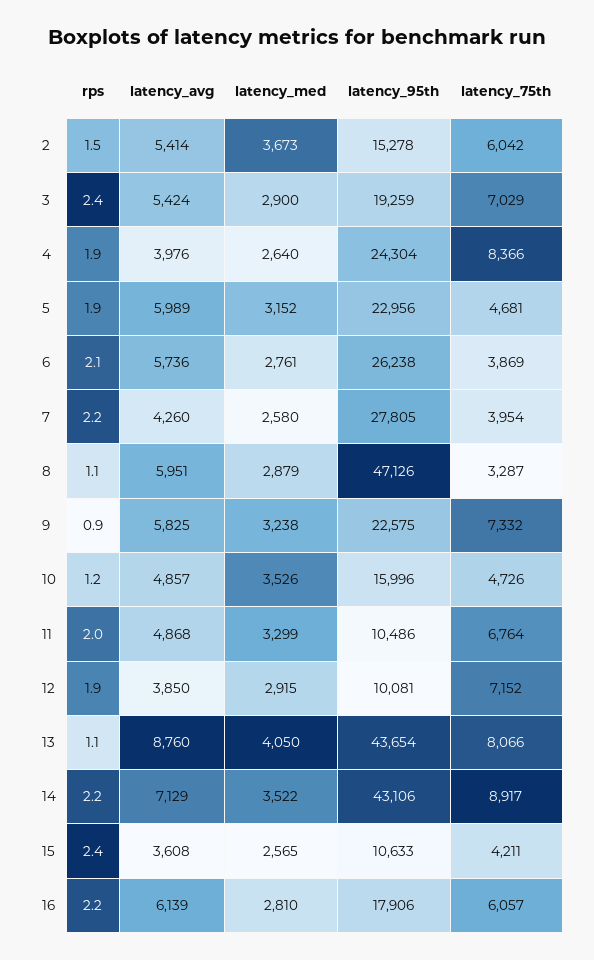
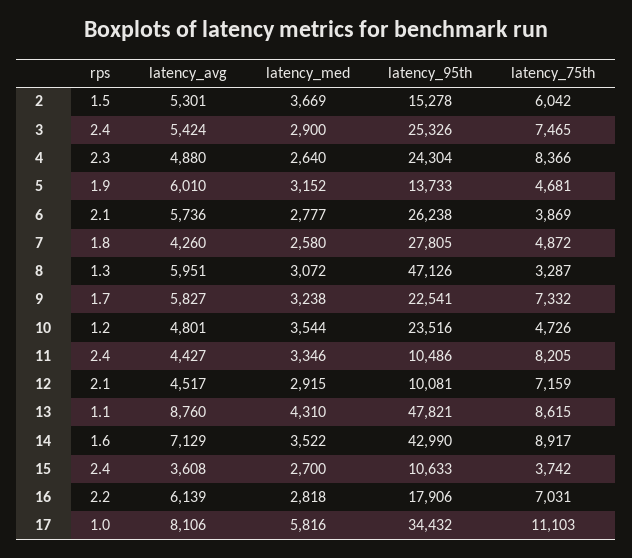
  {
    "rps": {
      "2": 1.5,
      "3": 2.4,
-     "4": 1.9,
+     "4": 2.3,
      "5": 1.9,
      "6": 2.1,
-     "7": 2.2,
+     "7": 1.8,
-     "8": 1.1,
+     "8": 1.3,
-     "9": 0.9,
+     "9": 1.7,
      "10": 1.2,
-     "11": 2,
+     "11": 2.4,
-     "12": 1.9,
+     "12": 2.1,
      "13": 1.1,
-     "14": 2.2,
+     "14": 1.6,
      "15": 2.4,
-     "16": 2.2
+     "16": 2.2,
+     "17": 1
    },
    "latency_avg": {
-     "2": 5414,
+     "2": 5301,
      "3": 5424,
-     "4": 3976,
+     "4": 4880,
-     "5": 5989,
+     "5": 6010,
      "6": 5736,
      "7": 4260,
      "8": 5951,
-     "9": 5825,
+     "9": 5827,
-     "10": 4857,
+     "10": 4801,
-     "11": 4868,
+     "11": 4427,
-     "12": 3850,
+     "12": 4517,
      "13": 8760,
      "14": 7129,
      "15": 3608,
-     "16": 6139
+     "16": 6139,
+     "17": 8106
    },
    "latency_med": {
-     "2": 3673,
+     "2": 3669,
      "3": 2900,
      "4": 2640,
      "5": 3152,
-     "6": 2761,
+     "6": 2777,
      "7": 2580,
-     "8": 2879,
+     "8": 3072,
      "9": 3238,
-     "10": 3526,
+     "10": 3544,
-     "11": 3299,
+     "11": 3346,
      "12": 2915,
-     "13": 4050,
+     "13": 4310,
      "14": 3522,
-     "15": 2565,
+     "15": 2700,
-     "16": 2810
+     "16": 2818,
+     "17": 5816
    },
    "latency_95th": {
      "2": 15278,
-     "3": 19259,
+     "3": 25326,
      "4": 24304,
-     "5": 22956,
+     "5": 13733,
      "6": 26238,
      "7": 27805,
      "8": 47126,
-     "9": 22575,
+     "9": 22541,
-     "10": 15996,
+     "10": 23516,
      "11": 10486,
      "12": 10081,
-     "13": 43654,
+     "13": 47821,
-     "14": 43106,
+     "14": 42990,
      "15": 10633,
-     "16": 17906
+     "16": 17906,
+     "17": 34432
    },
    "latency_75th": {
      "2": 6042,
-     "3": 7029,
+     "3": 7465,
      "4": 8366,
      "5": 4681,
      "6": 3869,
-     "7": 3954,
+     "7": 4872,
      "8": 3287,
      "9": 7332,
      "10": 4726,
-     "11": 6764,
+     "11": 8205,
-     "12": 7152,
+     "12": 7159,
-     "13": 8066,
+     "13": 8615,
      "14": 8917,
-     "15": 4211,
+     "15": 3742,
-     "16": 6057
+     "16": 7031,
+     "17": 11103
    }
  }

